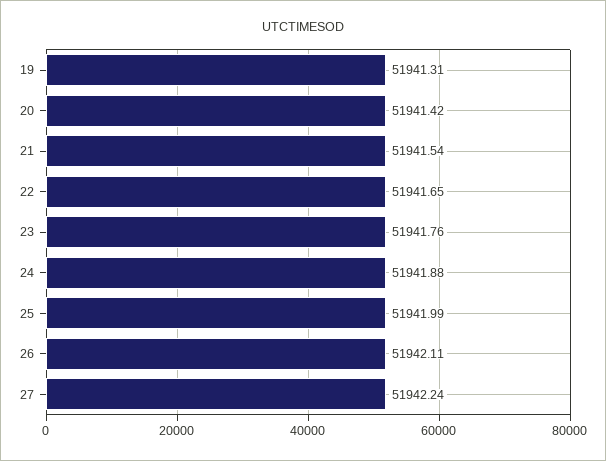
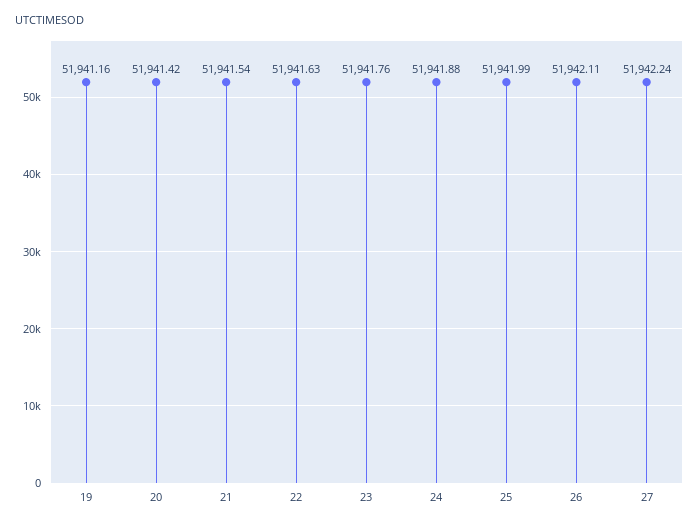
  {
-   "19": 51941.31,
+   "19": 51941.16,
    "20": 51941.42,
    "21": 51941.54,
-   "22": 51941.65,
+   "22": 51941.63,
    "23": 51941.76,
    "24": 51941.88,
    "25": 51941.99,
    "26": 51942.11,
    "27": 51942.24
  }

